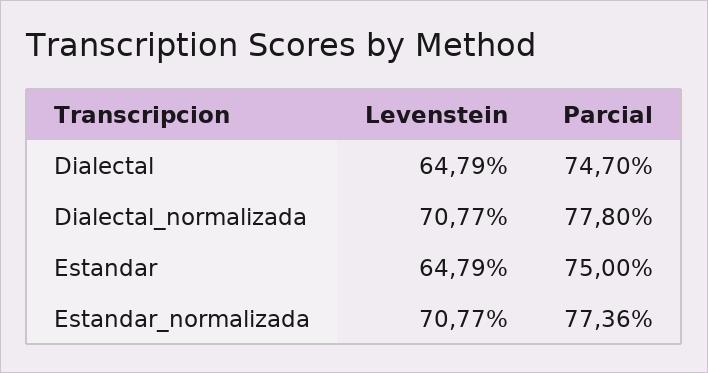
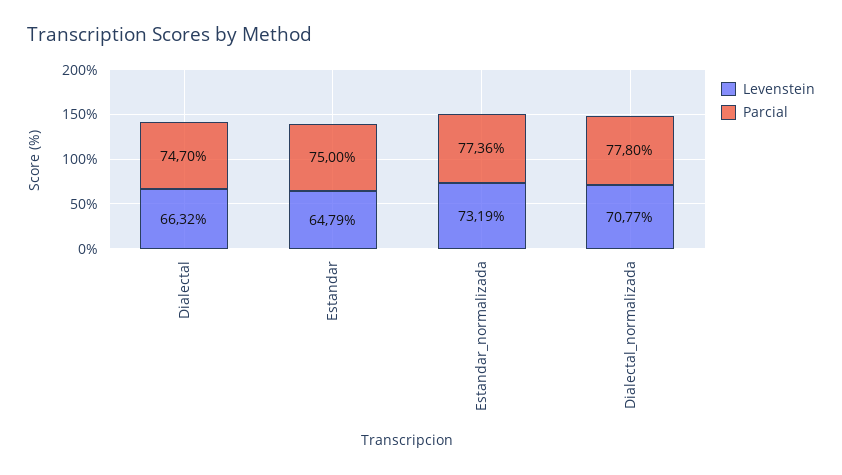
  {
    "Levenstein": {
-     "Dialectal": 64.79,
+     "Dialectal": 66.32,
      "Dialectal_normalizada": 70.77,
      "Estandar": 64.79,
-     "Estandar_normalizada": 70.77
+     "Estandar_normalizada": 73.19
    },
    "Parcial": {
      "Dialectal": 74.7,
      "Dialectal_normalizada": 77.8,
      "Estandar": 75,
      "Estandar_normalizada": 77.36
    }
  }

